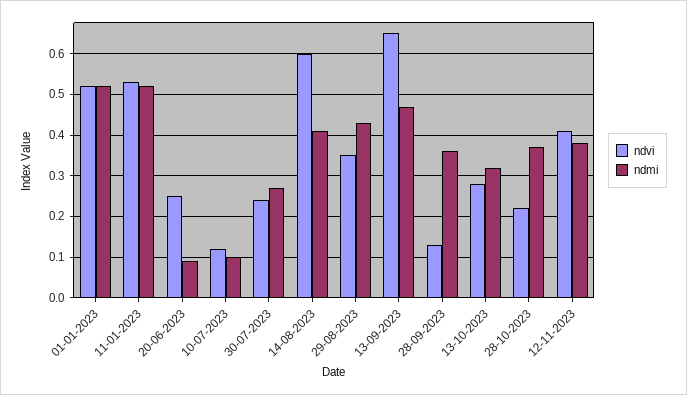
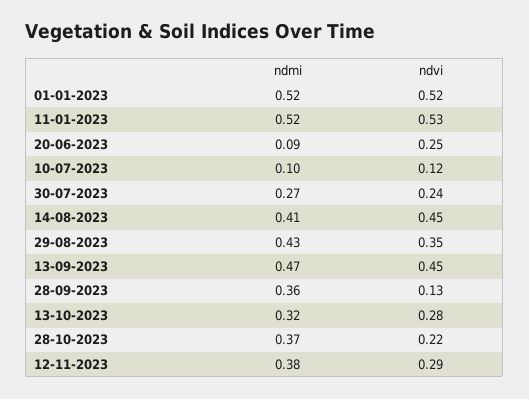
  {
    "ndvi": {
      "01-01-2023": 0.52,
      "11-01-2023": 0.53,
      "20-06-2023": 0.25,
      "10-07-2023": 0.12,
      "30-07-2023": 0.24,
-     "14-08-2023": 0.6,
+     "14-08-2023": 0.45,
      "29-08-2023": 0.35,
-     "13-09-2023": 0.65,
+     "13-09-2023": 0.45,
      "28-09-2023": 0.13,
      "13-10-2023": 0.28,
      "28-10-2023": 0.22,
-     "12-11-2023": 0.4
+     "12-11-2023": 0.29
    },
    "ndmi": {
      "01-01-2023": 0.52,
      "11-01-2023": 0.52,
      "20-06-2023": 0.09,
      "10-07-2023": 0.1,
      "30-07-2023": 0.27,
      "14-08-2023": 0.41,
      "29-08-2023": 0.43,
      "13-09-2023": 0.47,
      "28-09-2023": 0.36,
      "13-10-2023": 0.32,
      "28-10-2023": 0.37,
      "12-11-2023": 0.38
    }
  }

